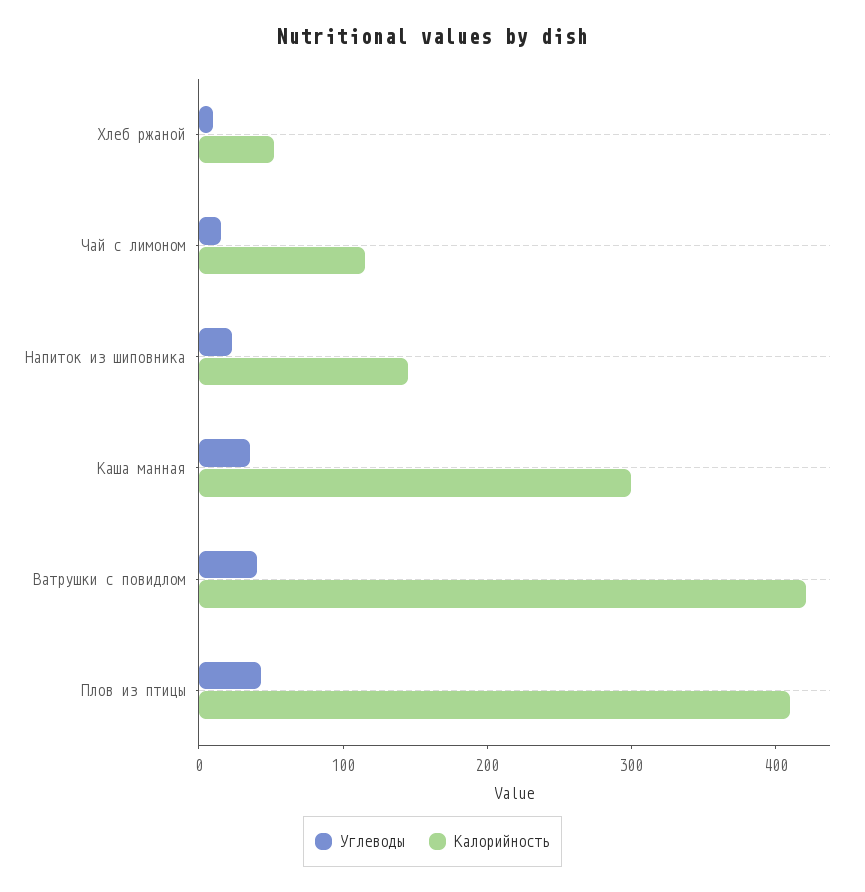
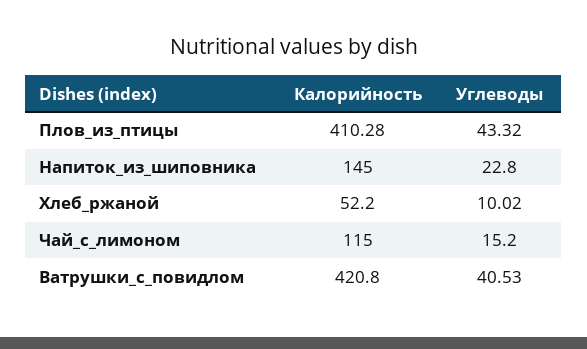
  {
    "Углеводы": {
      "Хлеб ржаной": 10.02,
      "Чай с лимоном": 15.2,
      "Напиток из шиповника": 22.8,
-     "Каша манная": 40,
      "Ватрушки с повидлом": 40.53,
      "Плов из птицы": 43.32
    },
    "Калорийность": {
      "Хлеб ржаной": 52.2,
      "Чай с лимоном": 115,
      "Напиток из шиповника": 145,
-     "Каша манная": 300,
      "Ватрушки с повидлом": 420.8,
      "Плов из птицы": 410.28
    }
  }

